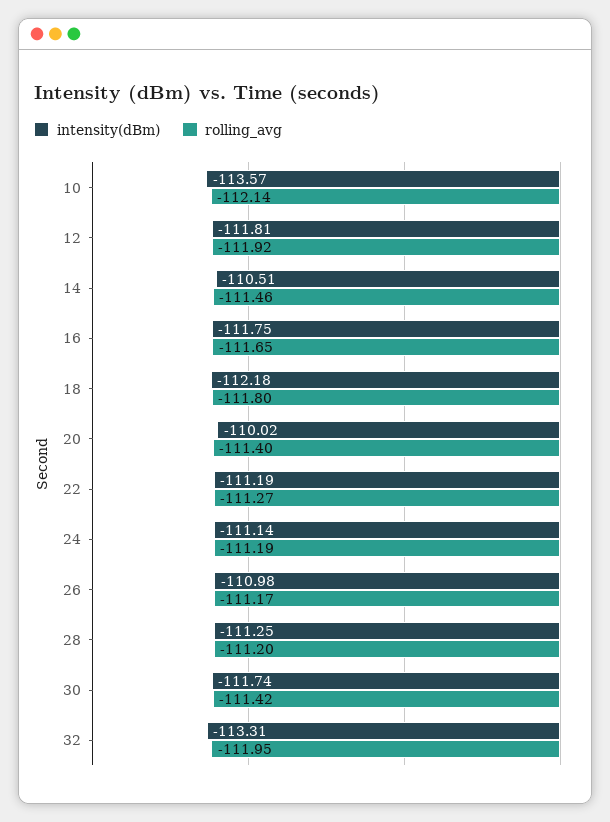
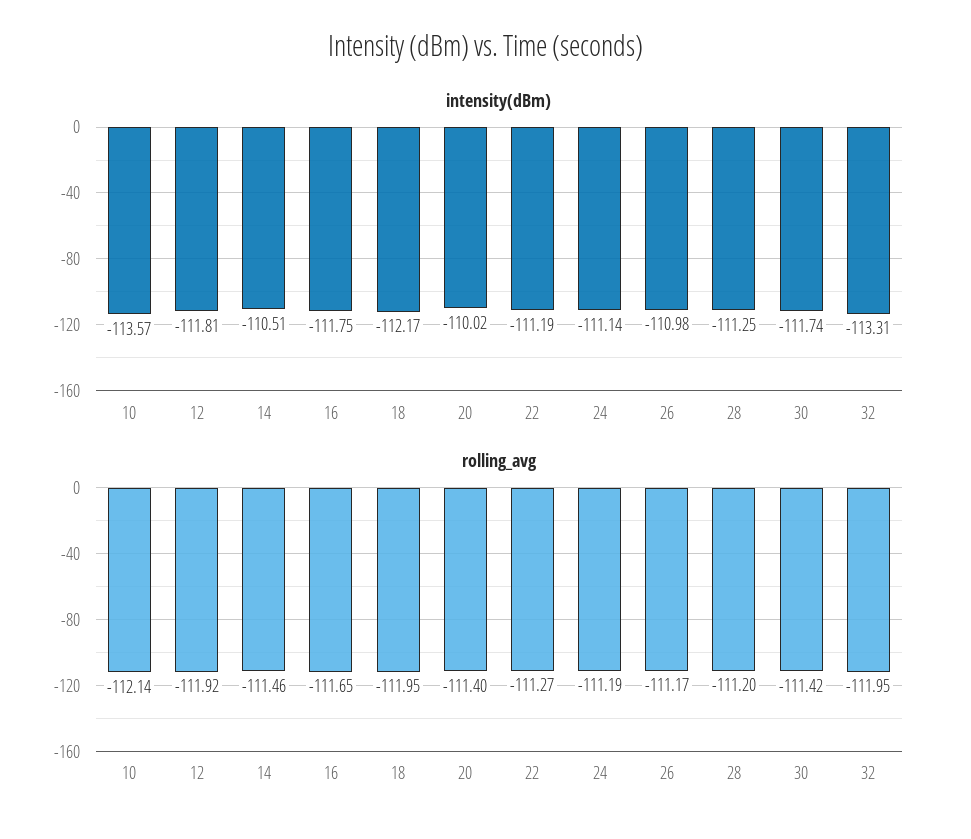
  {
    "intensity(dBm)": {
      "10": -113.57,
      "12": -111.81,
      "14": -110.51,
      "16": -111.75,
-     "18": -112.18,
+     "18": -112.17,
      "20": -110.02,
      "22": -111.19,
      "24": -111.14,
      "26": -110.98,
      "28": -111.25,
      "30": -111.74,
      "32": -113.31
    },
    "rolling_avg": {
      "10": -112.14,
      "12": -111.92,
      "14": -111.46,
      "16": -111.65,
-     "18": -111.8,
+     "18": -111.95,
      "20": -111.4,
      "22": -111.27,
      "24": -111.19,
      "26": -111.17,
      "28": -111.2,
      "30": -111.42,
      "32": -111.95
    }
  }

